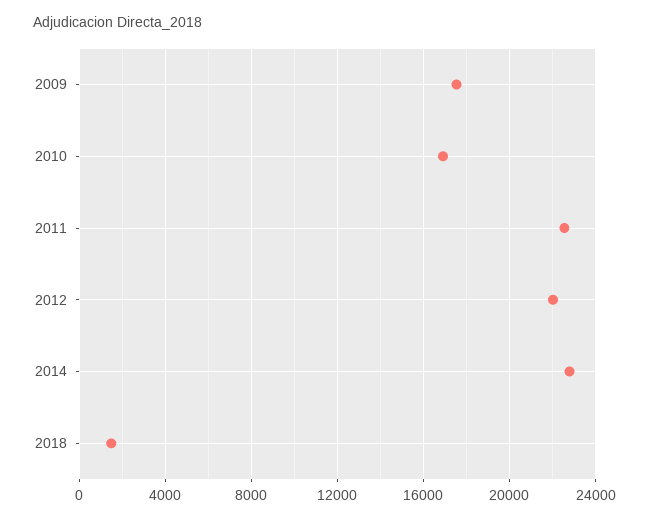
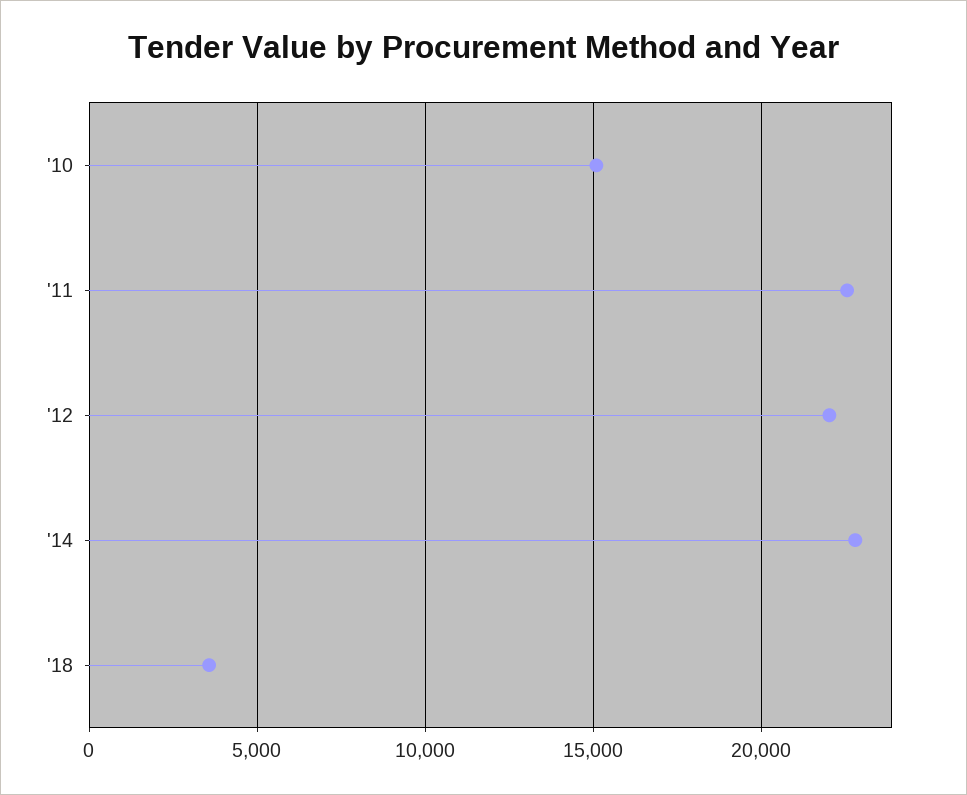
  {
-   "2009": 17500,
-   "2010": 17000,
+   "2010": 15000,
    "2011": 22500,
    "2012": 22000,
    "2014": 23000,
-   "2018": 1500
+   "2018": 3500
  }

